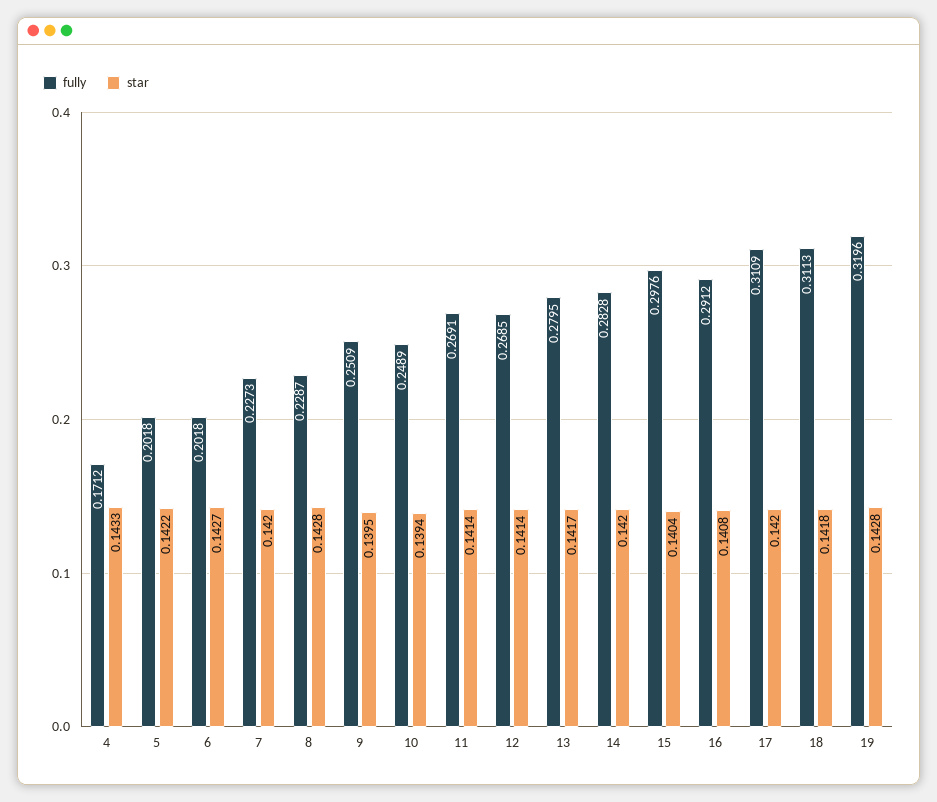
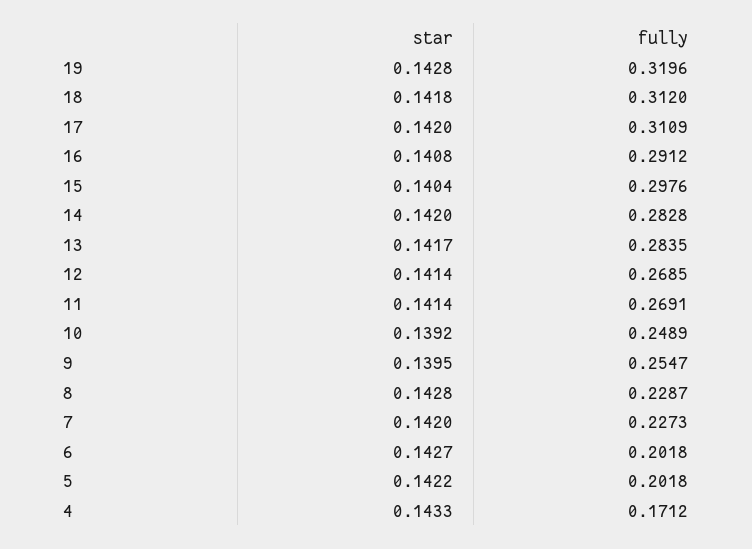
  {
    "fully": {
      "4": 0.1712,
      "5": 0.2018,
      "6": 0.2018,
      "7": 0.2273,
      "8": 0.2287,
-     "9": 0.2509,
+     "9": 0.2547,
      "10": 0.2489,
      "11": 0.2691,
      "12": 0.2685,
-     "13": 0.2795,
+     "13": 0.2835,
      "14": 0.2828,
      "15": 0.2976,
      "16": 0.2912,
      "17": 0.3109,
-     "18": 0.3113,
+     "18": 0.312,
      "19": 0.3196
    },
    "star": {
      "4": 0.1433,
      "5": 0.1422,
      "6": 0.1427,
      "7": 0.142,
      "8": 0.1428,
      "9": 0.1395,
-     "10": 0.1394,
+     "10": 0.1392,
      "11": 0.1414,
      "12": 0.1414,
      "13": 0.1417,
      "14": 0.142,
      "15": 0.1404,
      "16": 0.1408,
      "17": 0.142,
      "18": 0.1418,
      "19": 0.1428
    }
  }

